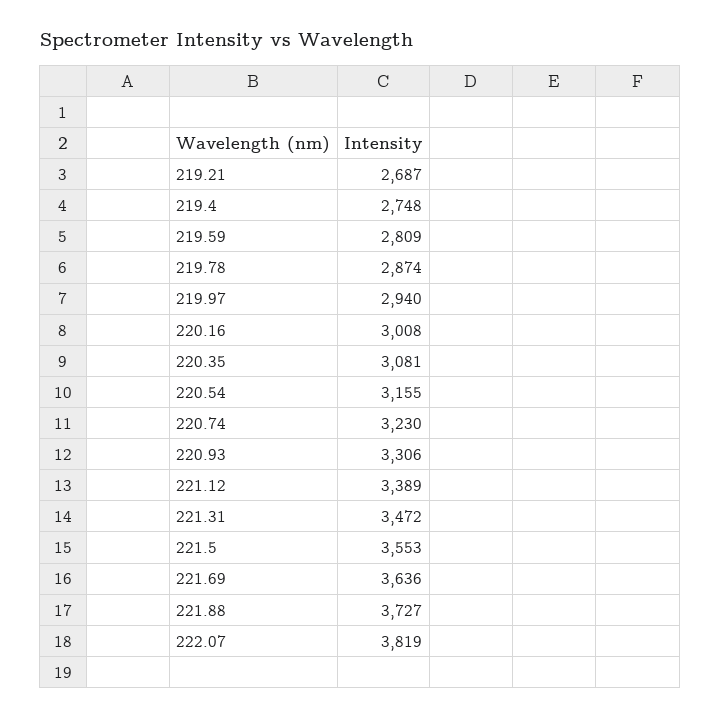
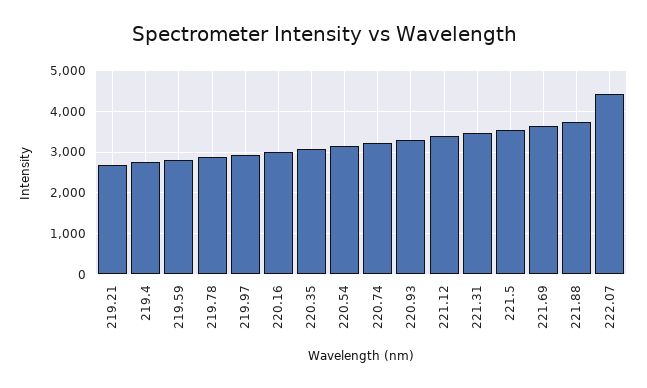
  {
    "219.21": 2687,
    "219.4": 2748,
    "219.59": 2809,
    "219.78": 2874,
    "219.97": 2940,
    "220.16": 3008,
    "220.35": 3081,
    "220.54": 3155,
    "220.74": 3230,
    "220.93": 3306,
    "221.12": 3389,
    "221.31": 3472,
    "221.5": 3553,
    "221.69": 3636,
    "221.88": 3727,
-   "222.07": 3819
+   "222.07": 4400
  }

